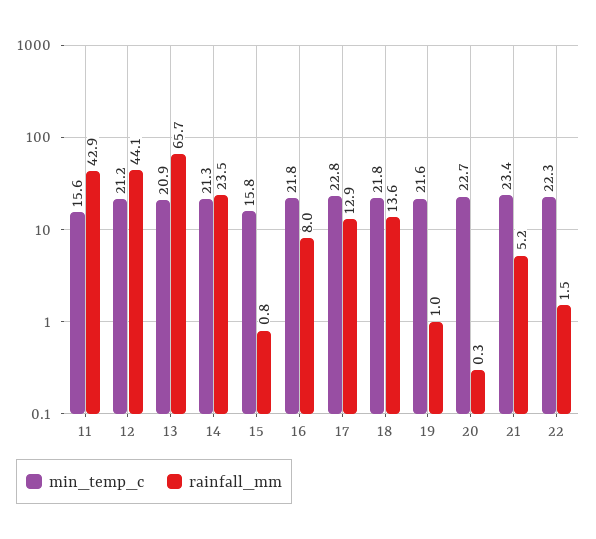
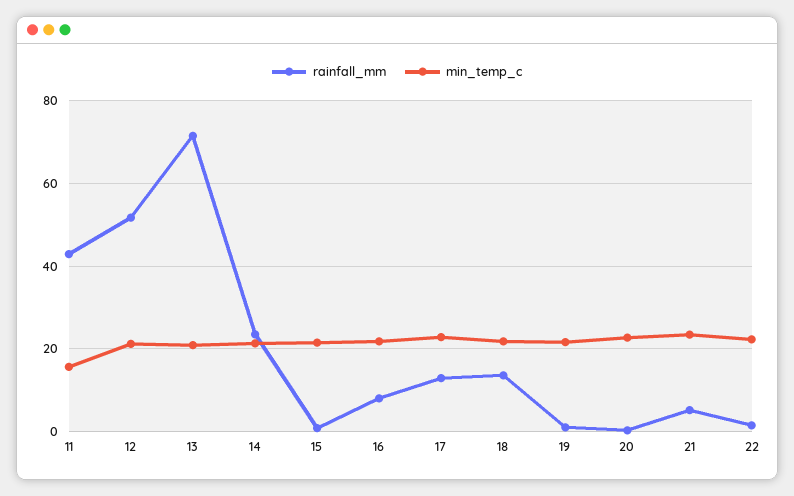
  {
    "min_temp_c": {
      "11": 15.6,
      "12": 21.2,
      "13": 20.9,
      "14": 21.3,
-     "15": 15.8,
+     "15": 22,
      "16": 21.8,
      "17": 22.8,
      "18": 21.8,
      "19": 21.6,
      "20": 22.7,
      "21": 23.4,
      "22": 22.3
    },
    "rainfall_mm": {
      "11": 42.9,
-     "12": 44.1,
+     "12": 52,
-     "13": 65.7,
+     "13": 72,
      "14": 23.5,
      "15": 0.8,
      "16": 8,
      "17": 12.9,
      "18": 13.6,
      "19": 1,
      "20": 0.3,
      "21": 5.2,
      "22": 1.5
    }
  }

